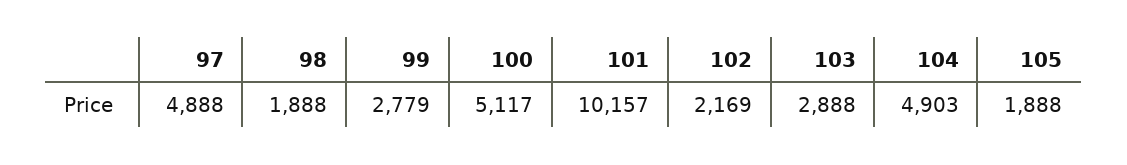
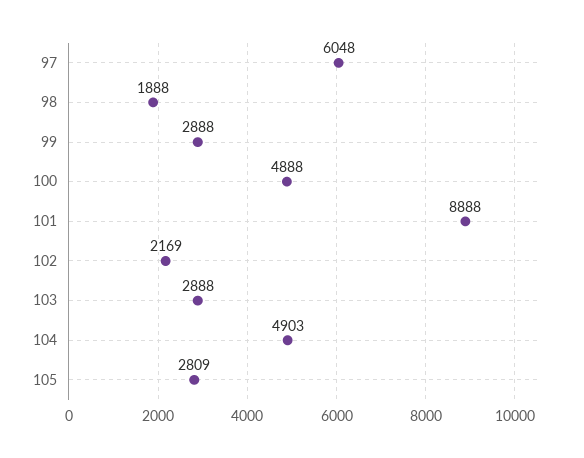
  {
-   "97": 4888,
+   "97": 6048,
    "98": 1888,
-   "99": 2779,
+   "99": 2888,
-   "100": 5117,
+   "100": 4888,
-   "101": 10157,
+   "101": 8888,
    "102": 2169,
    "103": 2888,
    "104": 4903,
-   "105": 1888
+   "105": 2809
  }

